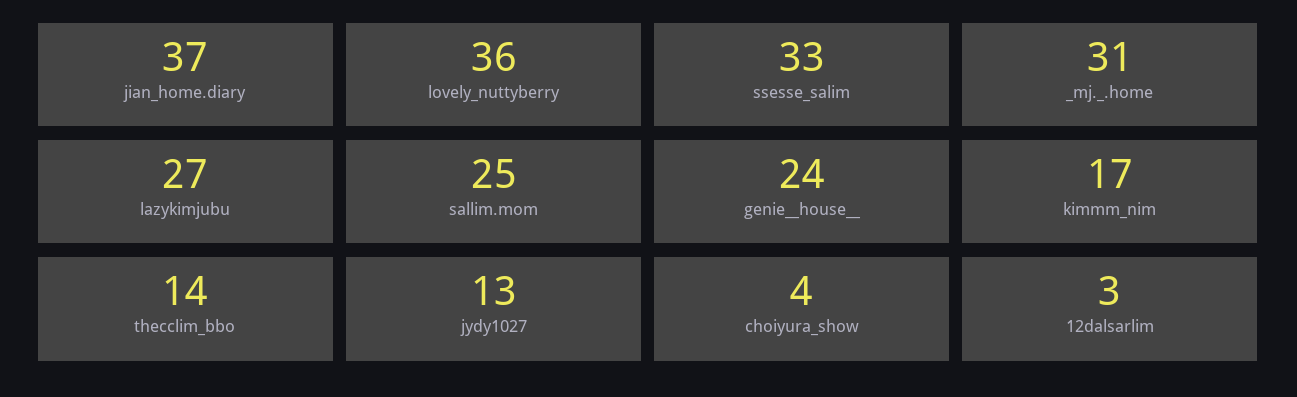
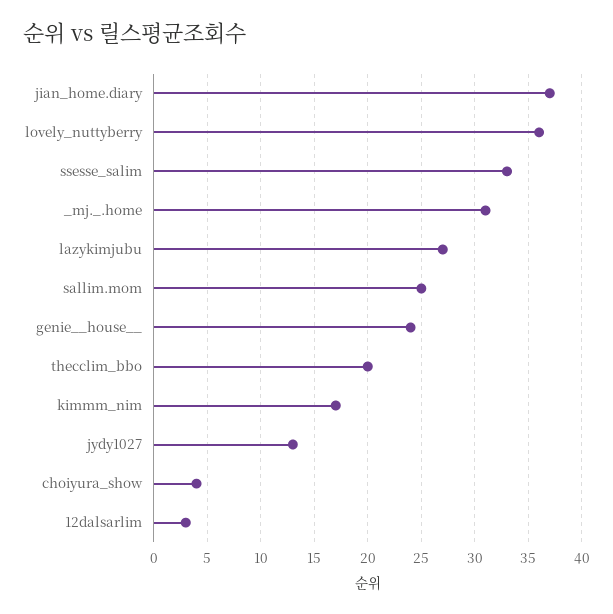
  {
    "jian_home.diary": 37,
    "lovely_nuttyberry": 36,
    "ssesse_salim": 33,
    "_mj._.home": 31,
    "lazykimjubu": 27,
    "sallim.mom": 25,
    "genie__house__": 24,
    "kimmm_nim": 17,
-   "thecclim_bbo": 14,
+   "thecclim_bbo": 20,
    "jydy1027": 13,
    "choiyura_show": 4,
    "12dalsarlim": 3
  }

